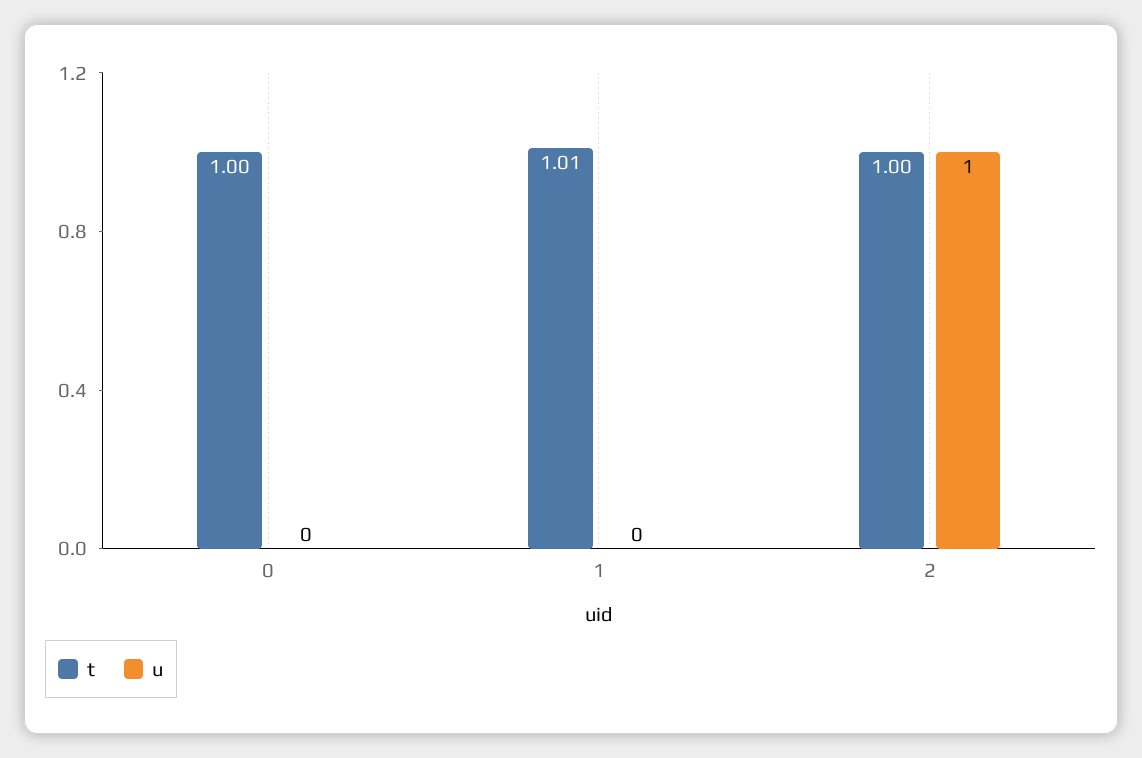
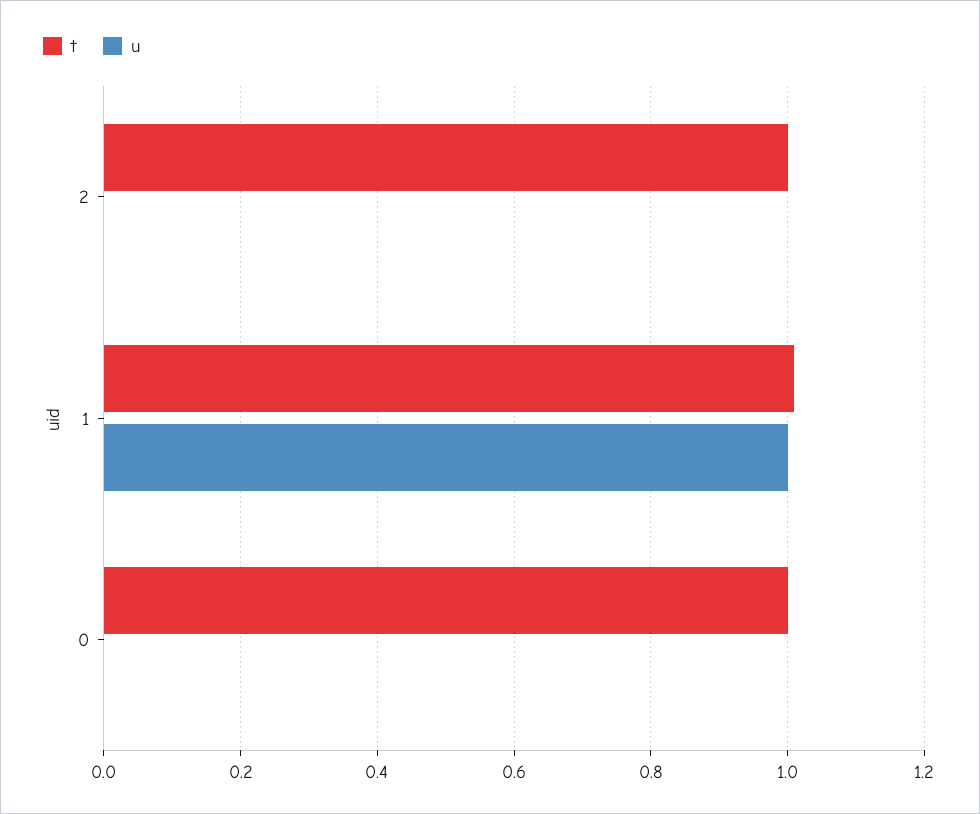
  {
    "t": {
      "0": 1,
      "1": 1.01,
      "2": 1
    },
    "u": {
      "0": 0,
-     "1": 0,
+     "1": 1,
-     "2": 1
+     "2": 0
    }
  }

